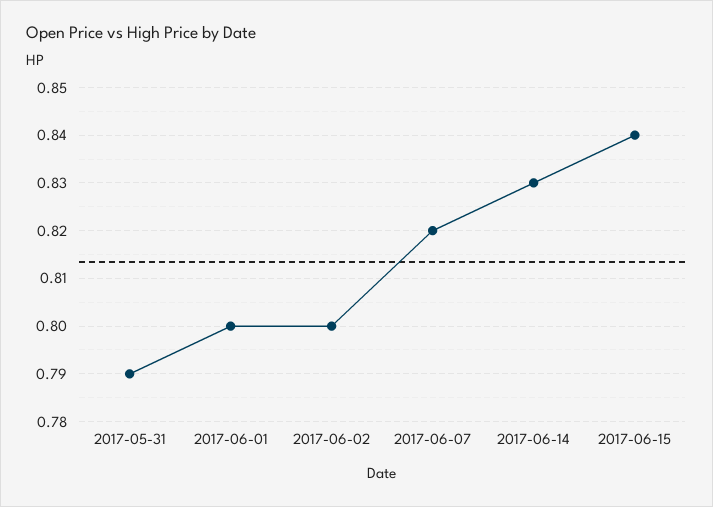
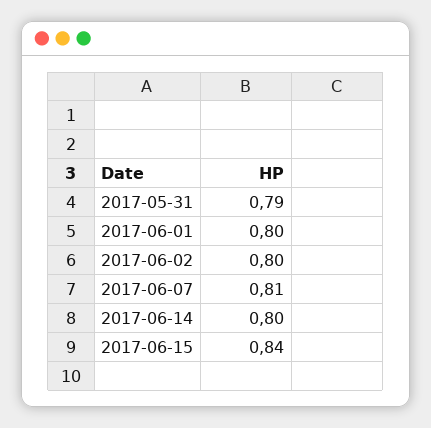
  {
    "2017-05-31": 0.79,
    "2017-06-01": 0.8,
    "2017-06-02": 0.8,
-   "2017-06-07": 0.82,
+   "2017-06-07": 0.81,
-   "2017-06-14": 0.83,
+   "2017-06-14": 0.8,
    "2017-06-15": 0.84
  }

